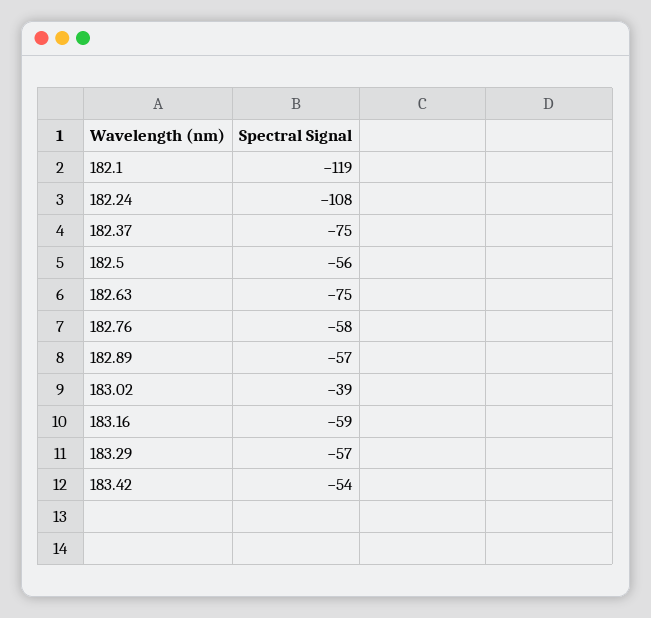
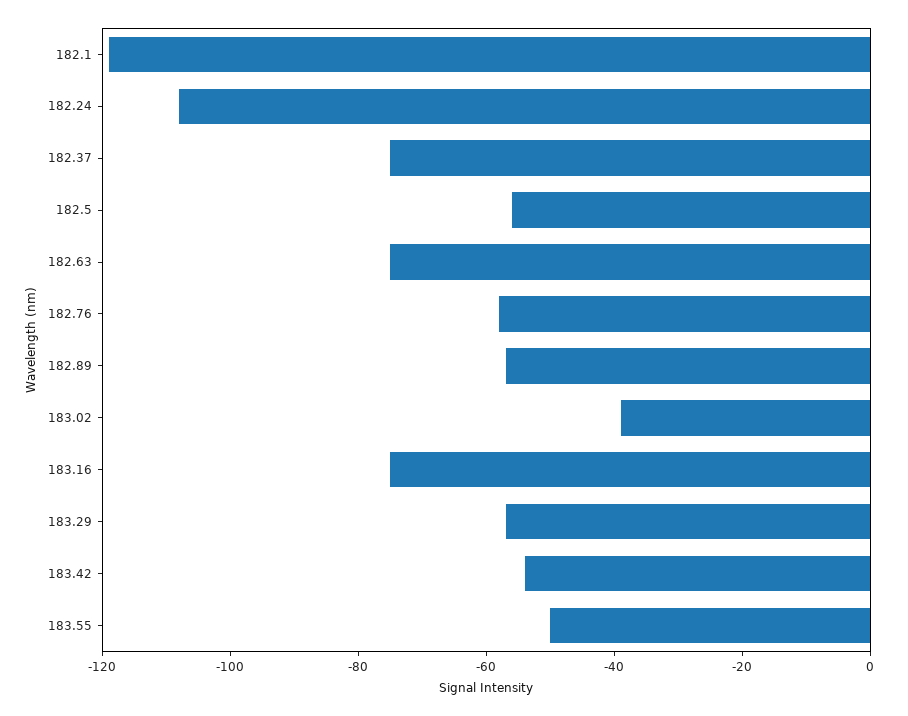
  {
    "182.1": -119,
    "182.24": -108,
    "182.37": -75,
    "182.5": -56,
    "182.63": -75,
    "182.76": -58,
    "182.89": -57,
    "183.02": -39,
-   "183.16": -59,
+   "183.16": -75,
    "183.29": -57,
-   "183.42": -54
+   "183.42": -54,
+   "183.55": -50
  }

